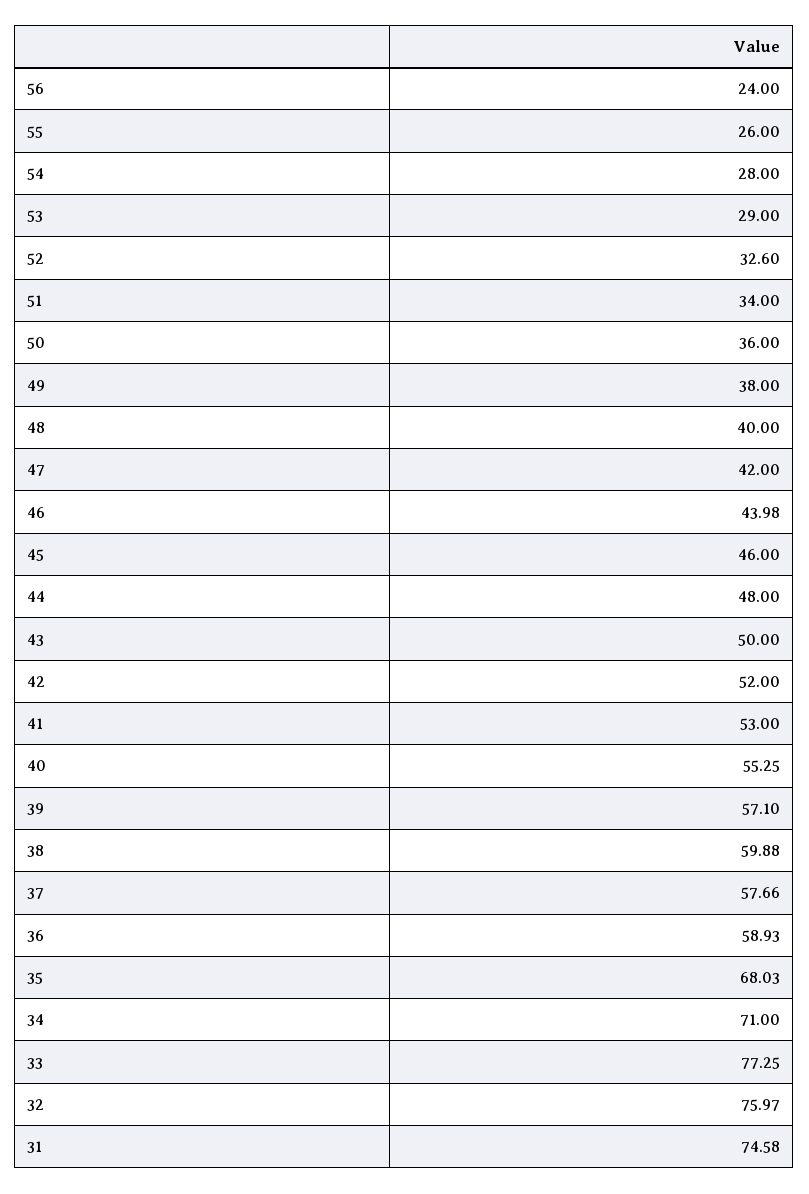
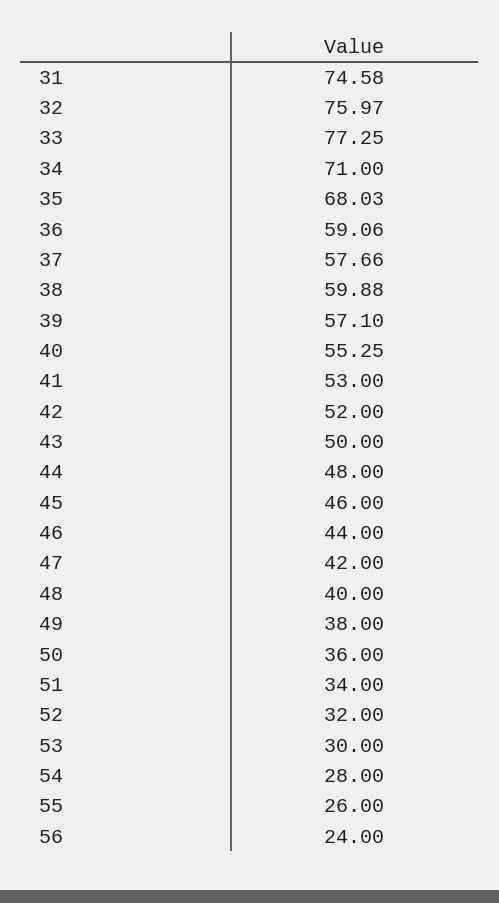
  {
    "56": 24,
    "55": 26,
    "54": 28,
-   "53": 29,
+   "53": 30,
-   "52": 32.6,
+   "52": 32,
    "51": 34,
    "50": 36,
    "49": 38,
    "48": 40,
    "47": 42,
-   "46": 43.98,
+   "46": 44,
    "45": 46,
    "44": 48,
    "43": 50,
    "42": 52,
    "41": 53,
    "40": 55.25,
    "39": 57.1,
    "38": 59.88,
    "37": 57.66,
-   "36": 58.93,
+   "36": 59.06,
    "35": 68.03,
    "34": 71,
    "33": 77.25,
    "32": 75.97,
    "31": 74.58
  }

